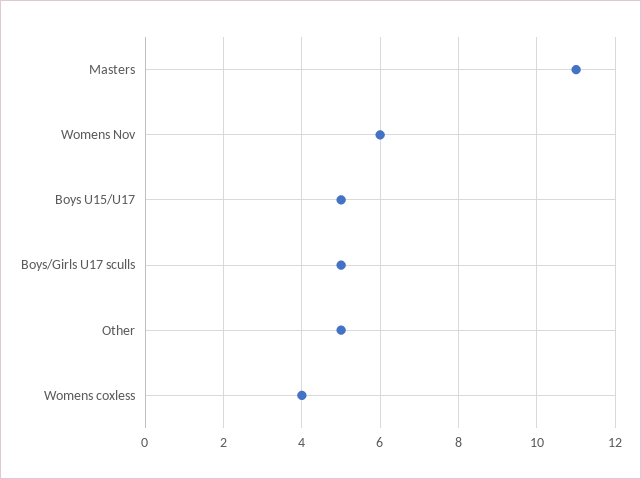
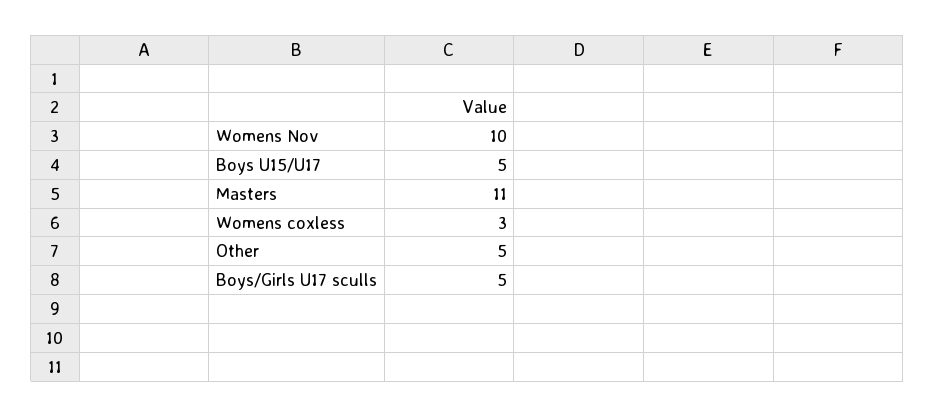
  {
    "Masters": 11,
-   "Womens Nov": 6,
+   "Womens Nov": 10,
    "Boys U15/U17": 5,
    "Boys/Girls U17 sculls": 5,
    "Other": 5,
-   "Womens coxless": 4
+   "Womens coxless": 3
  }

